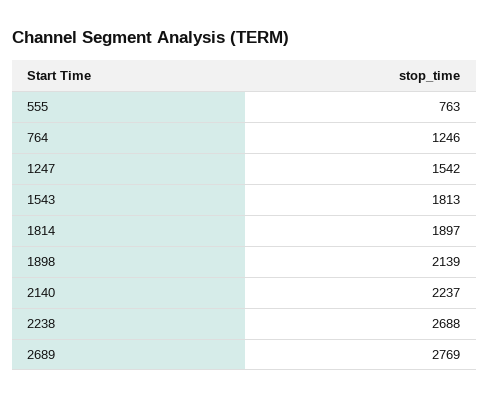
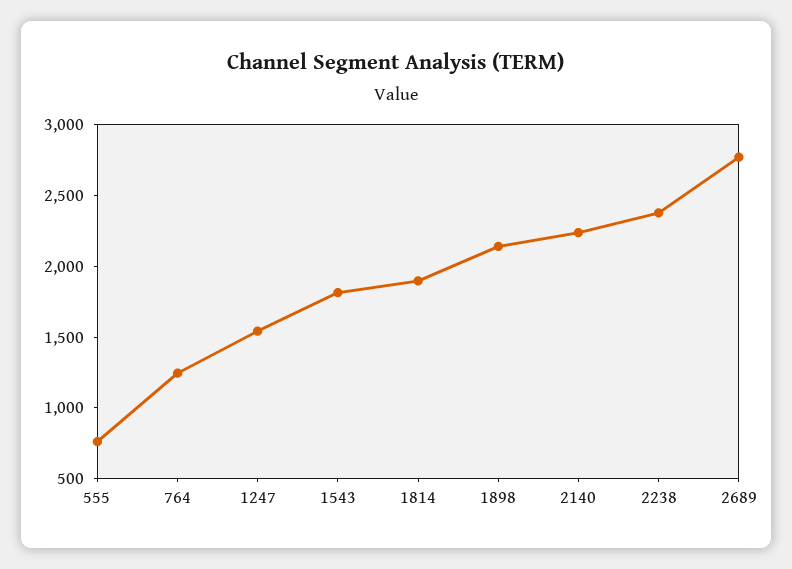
  {
    "555": 763,
    "764": 1246,
    "1247": 1542,
    "1543": 1813,
    "1814": 1897,
    "1898": 2139,
    "2140": 2237,
-   "2238": 2688,
+   "2238": 2400,
    "2689": 2769
  }

